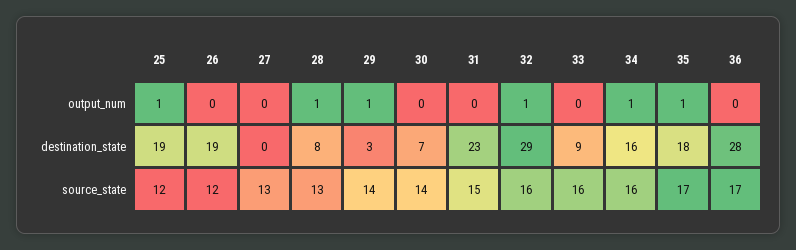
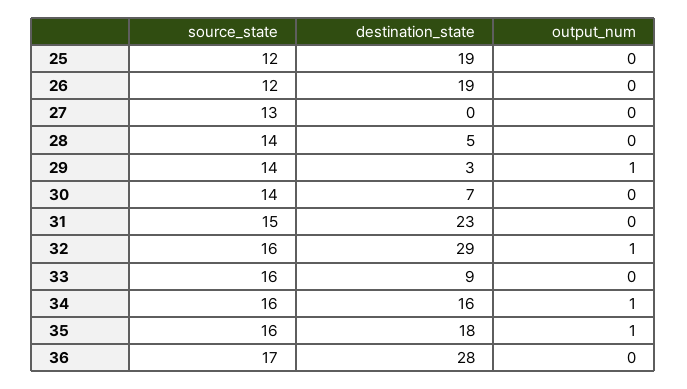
  {
    "25": {
-     "output_num": 1,
+     "output_num": 0,
      "destination_state": 19,
      "source_state": 12
    },
    "26": {
      "output_num": 0,
      "destination_state": 19,
      "source_state": 12
    },
    "27": {
      "output_num": 0,
      "destination_state": 0,
      "source_state": 13
    },
    "28": {
-     "output_num": 1,
+     "output_num": 0,
-     "destination_state": 8,
+     "destination_state": 5,
-     "source_state": 13
+     "source_state": 14
    },
    "29": {
      "output_num": 1,
      "destination_state": 3,
      "source_state": 14
    },
    "30": {
      "output_num": 0,
      "destination_state": 7,
      "source_state": 14
    },
    "31": {
      "output_num": 0,
      "destination_state": 23,
      "source_state": 15
    },
    "32": {
      "output_num": 1,
      "destination_state": 29,
      "source_state": 16
    },
    "33": {
      "output_num": 0,
      "destination_state": 9,
      "source_state": 16
    },
    "34": {
      "output_num": 1,
      "destination_state": 16,
      "source_state": 16
    },
    "35": {
      "output_num": 1,
      "destination_state": 18,
-     "source_state": 17
+     "source_state": 16
    },
    "36": {
      "output_num": 0,
      "destination_state": 28,
      "source_state": 17
    }
  }

